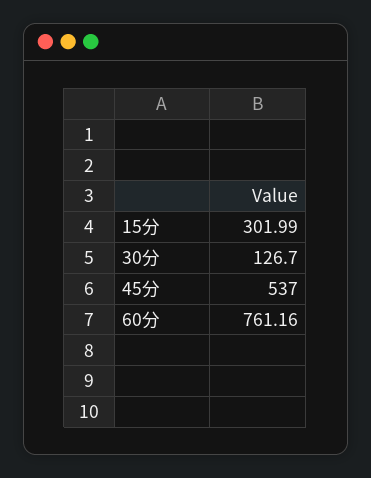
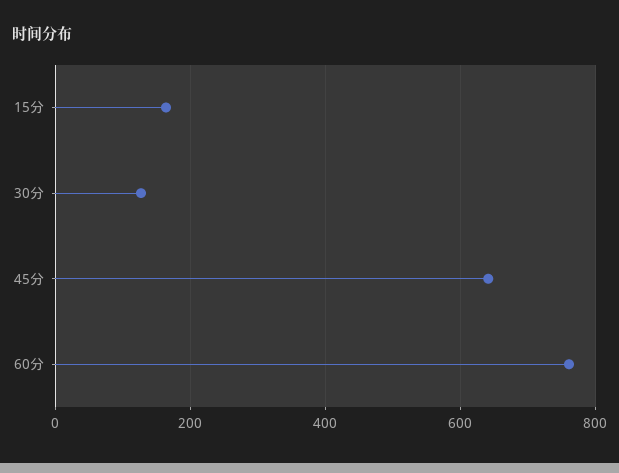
  {
-   "15分": 301.99,
+   "15分": 160,
    "30分": 126.7,
-   "45分": 537,
+   "45分": 640,
    "60分": 761.16
  }

